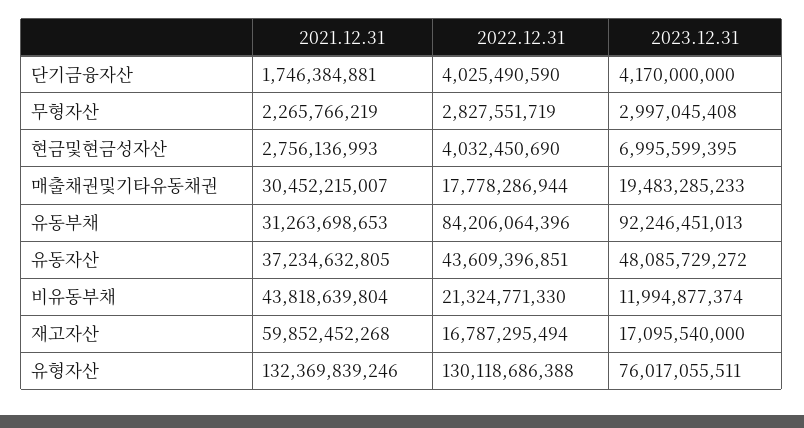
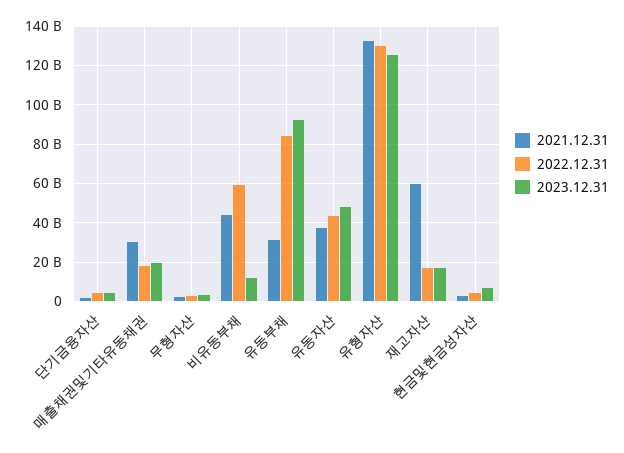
  {
    "2021.12.31": {
      "단기금융자산": 1746384881,
      "무형자산": 2265766219,
      "현금및현금성자산": 2756136993,
      "매출채권및기타유동채권": 30452215007,
      "유동부채": 31263698653,
      "유동자산": 37234632805,
      "비유동부채": 43818639804,
      "재고자산": 59852452268,
      "유형자산": 132369839246
    },
    "2022.12.31": {
      "단기금융자산": 4025490590,
      "무형자산": 2827551719,
      "현금및현금성자산": 4032450690,
      "매출채권및기타유동채권": 17778286944,
      "유동부채": 84206064396,
      "유동자산": 43609396851,
-     "비유동부채": 21324771330,
+     "비유동부채": 60000000000,
      "재고자산": 16787295494,
      "유형자산": 130118686388
    },
    "2023.12.31": {
      "단기금융자산": 4170000000,
      "무형자산": 2997045408,
      "현금및현금성자산": 6995599395,
      "매출채권및기타유동채권": 19483285233,
      "유동부채": 92246451013,
      "유동자산": 48085729272,
      "비유동부채": 11994877374,
      "재고자산": 17095540000,
-     "유형자산": 76017055511
+     "유형자산": 125000000000
    }
  }

